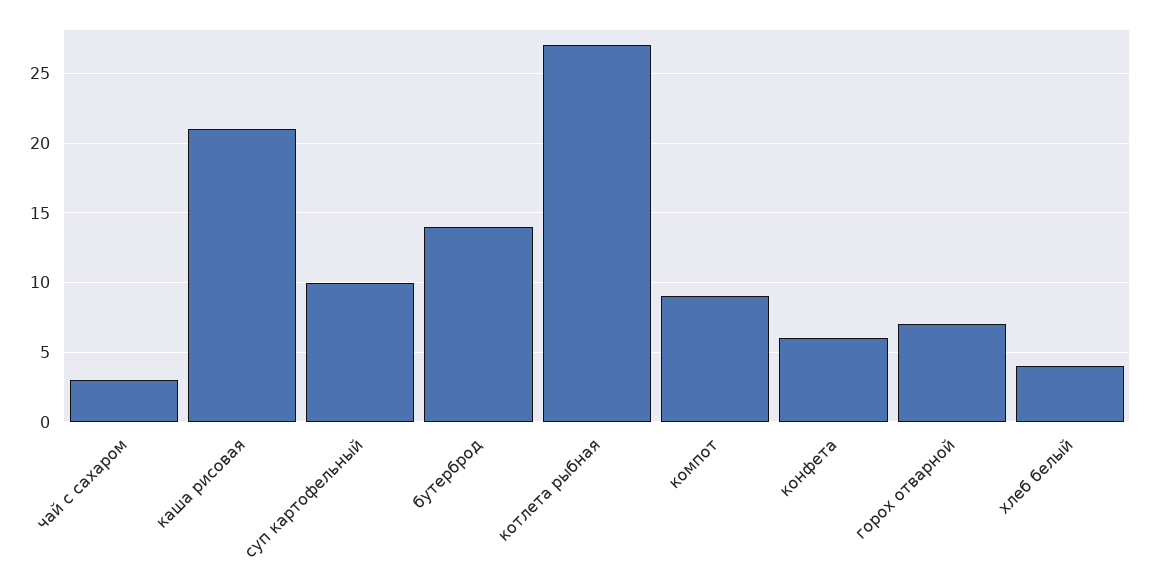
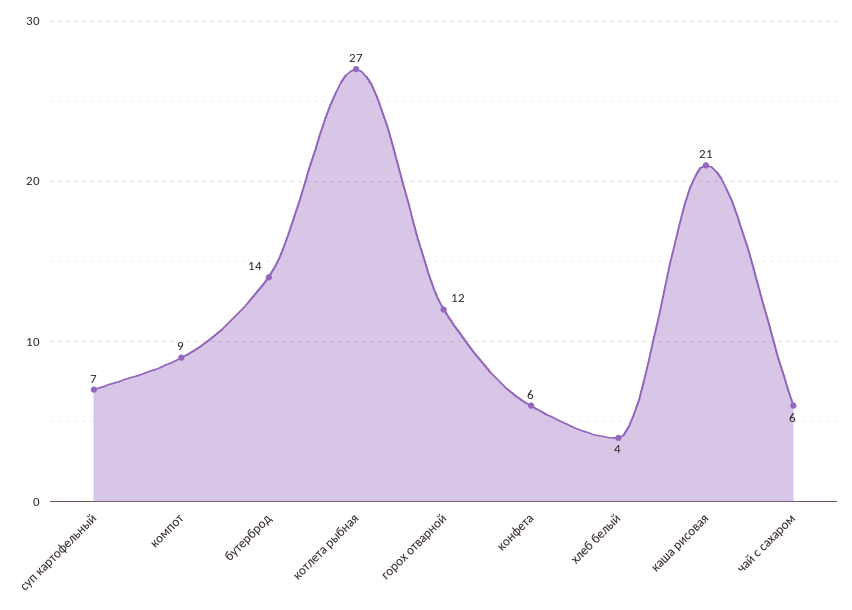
  {
-   "чай с сахаром": 3,
+   "чай с сахаром": 6,
    "каша рисовая": 21,
-   "суп картофельный": 10,
+   "суп картофельный": 7,
    "бутерброд": 14,
    "котлета рыбная": 27,
    "компот": 9,
    "конфета": 6,
-   "горох отварной": 7,
+   "горох отварной": 12,
    "хлеб белый": 4
  }

